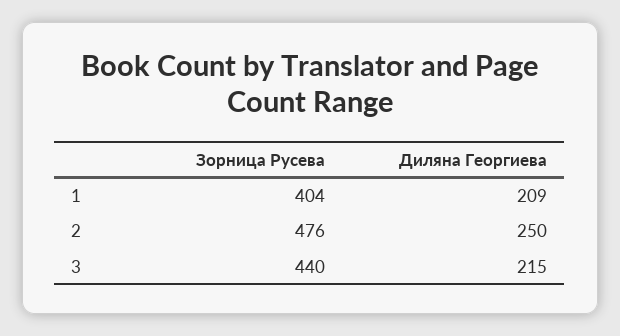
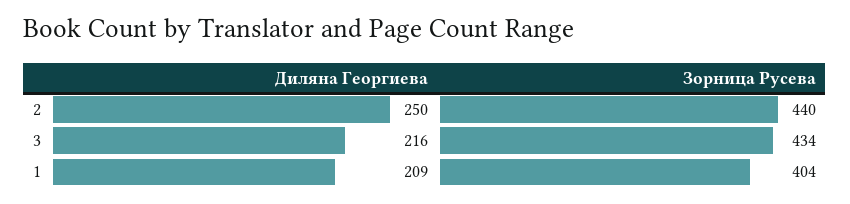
  {
    "Зорница Русева": {
      "1": 404,
-     "2": 476,
+     "2": 440,
-     "3": 440
+     "3": 434
    },
    "Диляна Георгиева": {
      "1": 209,
      "2": 250,
-     "3": 215
+     "3": 216
    }
  }

